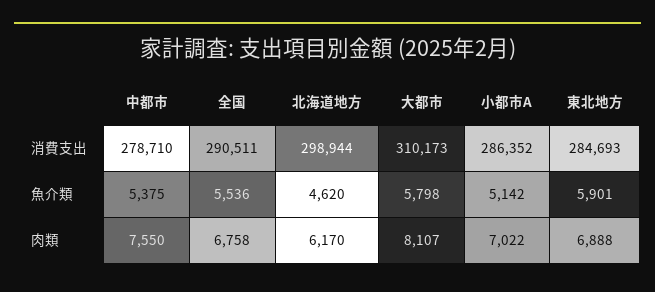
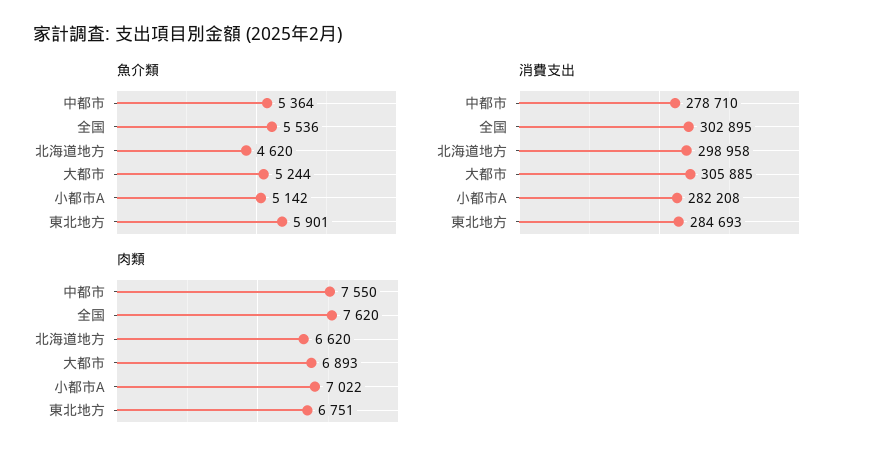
  {
    "消費支出": {
      "中都市": 278710,
-     "全国": 290511,
+     "全国": 302895,
-     "北海道地方": 298944,
+     "北海道地方": 298958,
-     "大都市": 310173,
+     "大都市": 305885,
-     "小都市A": 286352,
+     "小都市A": 282208,
      "東北地方": 284693
    },
    "魚介類": {
-     "中都市": 5375,
+     "中都市": 5364,
      "全国": 5536,
      "北海道地方": 4620,
-     "大都市": 5798,
+     "大都市": 5244,
      "小都市A": 5142,
      "東北地方": 5901
    },
    "肉類": {
      "中都市": 7550,
-     "全国": 6758,
+     "全国": 7620,
-     "北海道地方": 6170,
+     "北海道地方": 6620,
-     "大都市": 8107,
+     "大都市": 6893,
      "小都市A": 7022,
-     "東北地方": 6888
+     "東北地方": 6751
    }
  }

